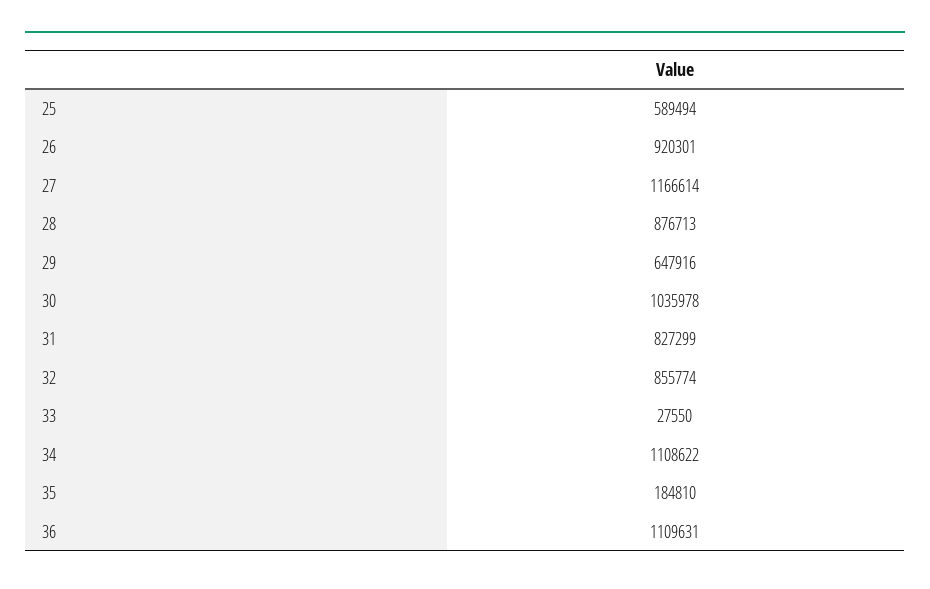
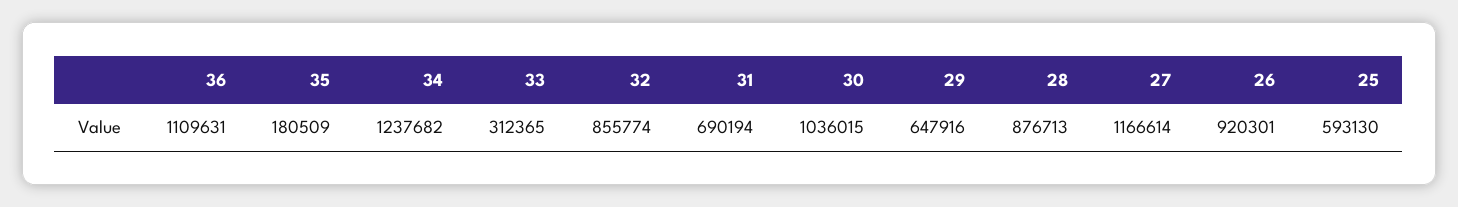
  {
-   "25": 589494,
+   "25": 593130,
    "26": 920301,
    "27": 1166614,
    "28": 876713,
    "29": 647916,
-   "30": 1035978,
+   "30": 1036015,
-   "31": 827299,
+   "31": 690194,
    "32": 855774,
-   "33": 27550,
+   "33": 312365,
-   "34": 1108622,
+   "34": 1237682,
-   "35": 184810,
+   "35": 180509,
    "36": 1109631
  }

